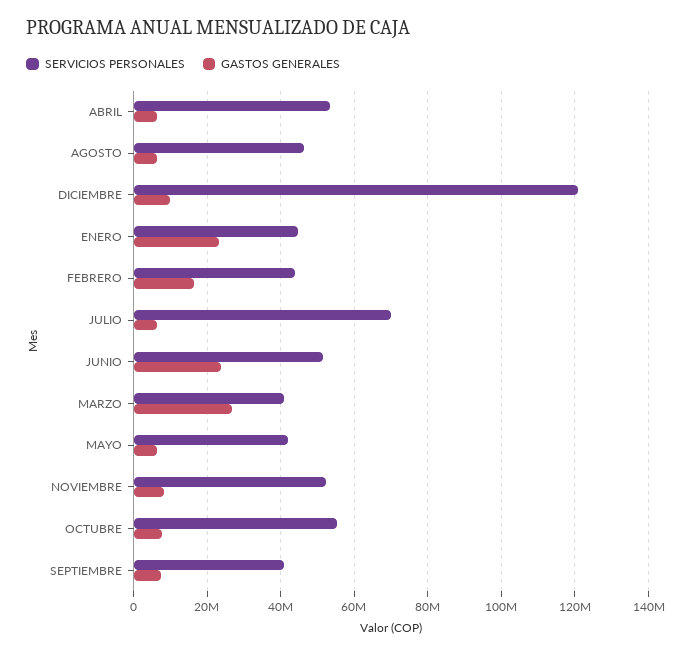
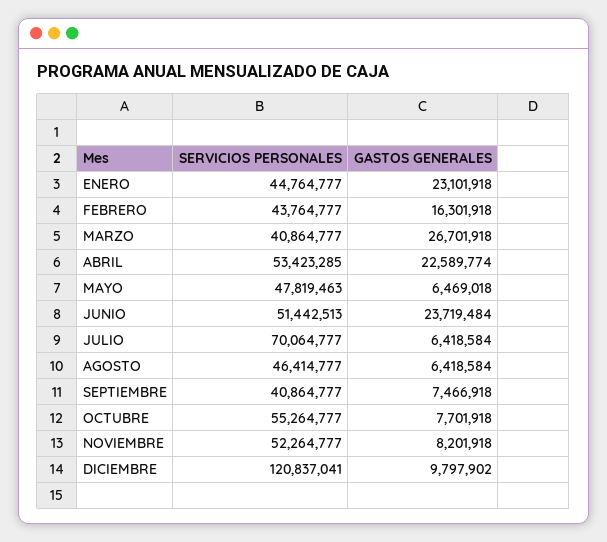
  {
    "SERVICIOS PERSONALES": {
      "ABRIL": 53423285,
      "AGOSTO": 46414777,
      "DICIEMBRE": 120837041,
      "ENERO": 44764777,
      "FEBRERO": 43764777,
      "JULIO": 70064777,
      "JUNIO": 51442513,
      "MARZO": 40864777,
-     "MAYO": 42000000,
+     "MAYO": 47819463,
      "NOVIEMBRE": 52264777,
      "OCTUBRE": 55264777,
      "SEPTIEMBRE": 40864777
    },
    "GASTOS GENERALES": {
-     "ABRIL": 6000000,
+     "ABRIL": 22589774,
      "AGOSTO": 6418584,
      "DICIEMBRE": 9797902,
      "ENERO": 23101918,
      "FEBRERO": 16301918,
      "JULIO": 6418584,
      "JUNIO": 23719484,
      "MARZO": 26701918,
      "MAYO": 6469018,
      "NOVIEMBRE": 8201918,
      "OCTUBRE": 7701918,
      "SEPTIEMBRE": 7466918
    }
  }

